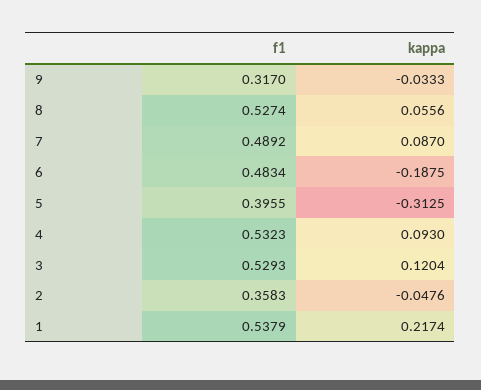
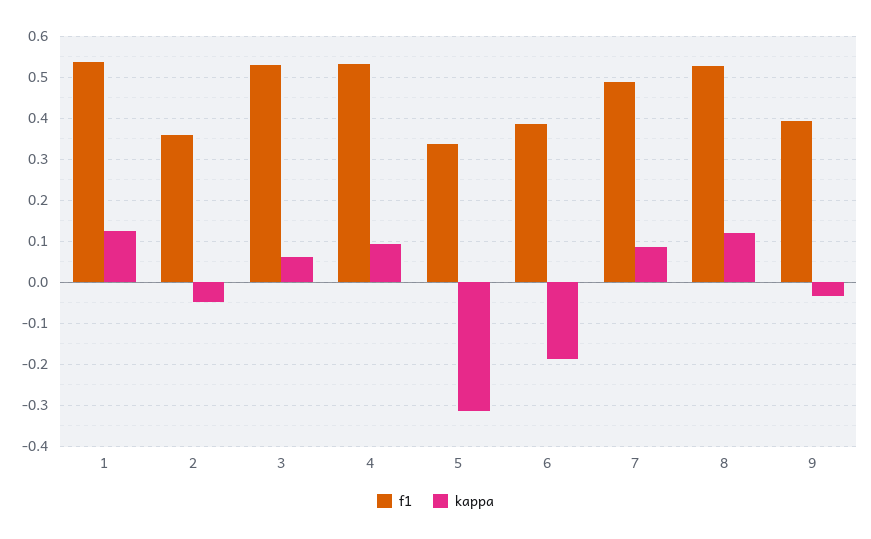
  {
    "f1": {
-     "9": 0.317,
+     "9": 0.4,
      "8": 0.5274,
      "7": 0.4892,
-     "6": 0.4834,
+     "6": 0.38,
-     "5": 0.3955,
+     "5": 0.34,
      "4": 0.5323,
      "3": 0.5293,
      "2": 0.3583,
      "1": 0.5379
    },
    "kappa": {
      "9": -0.0333,
-     "8": 0.0556,
+     "8": 0.12,
      "7": 0.087,
      "6": -0.1875,
      "5": -0.3125,
      "4": 0.093,
-     "3": 0.1204,
+     "3": 0.06,
      "2": -0.0476,
-     "1": 0.2174
+     "1": 0.12
    }
  }

